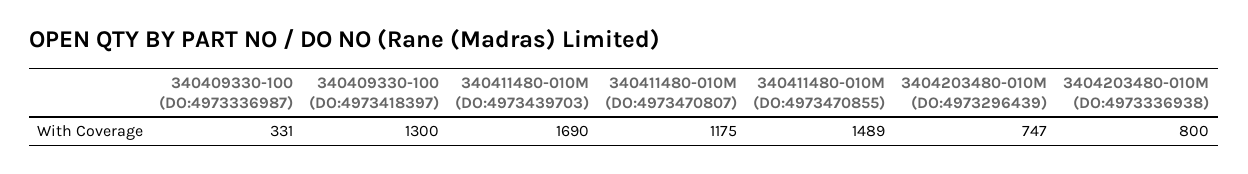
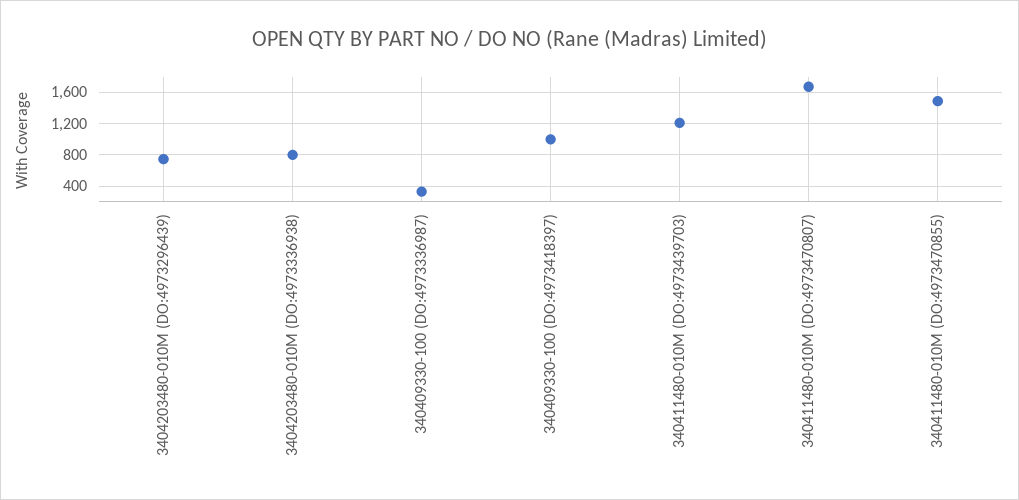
  {
    "340409330-100 (DO:4973336987)": 331,
-   "340409330-100 (DO:4973418397)": 1300,
+   "340409330-100 (DO:4973418397)": 1000,
-   "340411480-010M (DO:4973439703)": 1690,
+   "340411480-010M (DO:4973439703)": 1200,
-   "340411480-010M (DO:4973470807)": 1175,
+   "340411480-010M (DO:4973470807)": 1700,
    "340411480-010M (DO:4973470855)": 1489,
    "3404203480-010M (DO:4973296439)": 747,
    "3404203480-010M (DO:4973336938)": 800
  }

